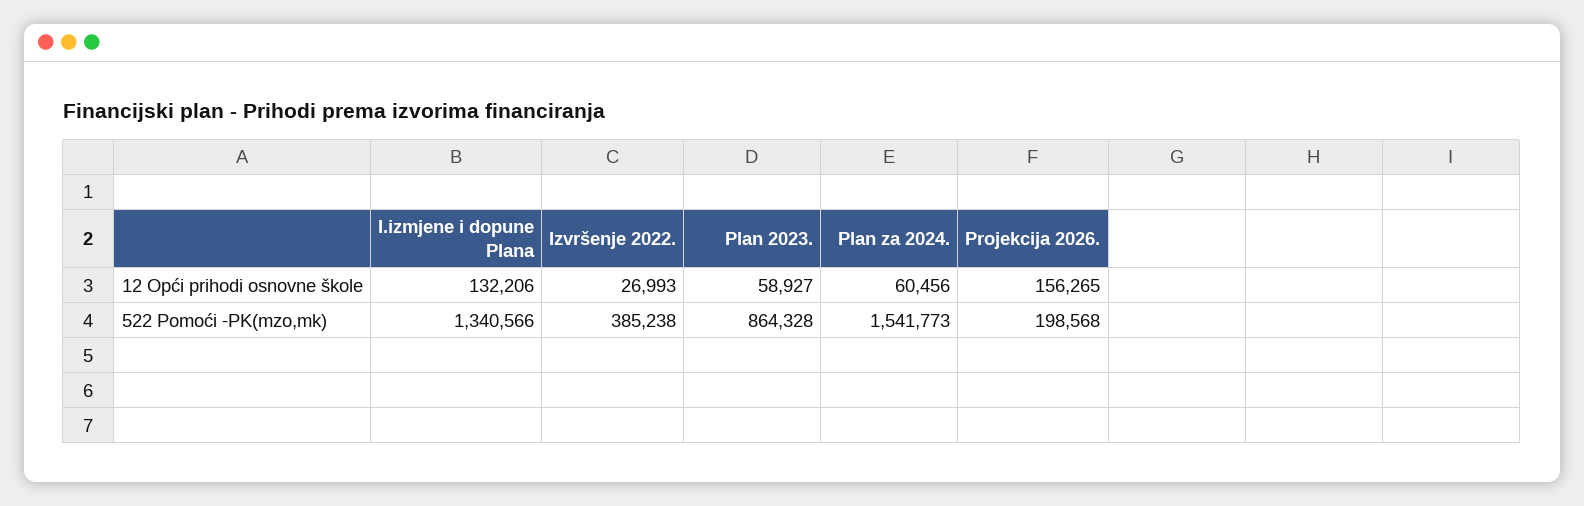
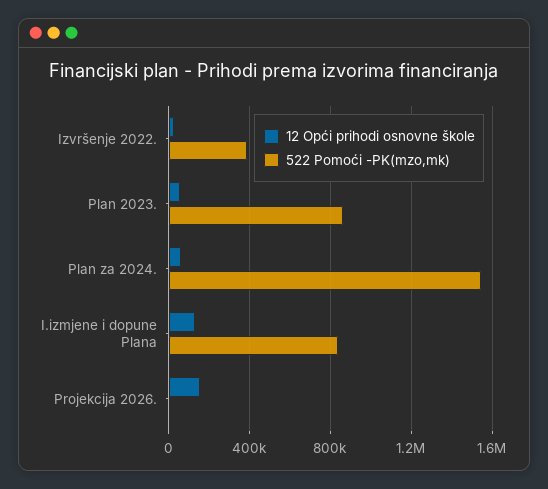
  {
    "12 Opći prihodi osnovne škole": {
      "I.izmjene i dopune Plana": 132206,
      "Izvršenje 2022.": 26993,
      "Plan 2023.": 58927,
      "Plan za 2024.": 60456,
      "Projekcija 2026.": 156265
    },
    "522 Pomoći -PK(mzo,mk)": {
-     "I.izmjene i dopune Plana": 1340566,
+     "I.izmjene i dopune Plana": 850000,
      "Izvršenje 2022.": 385238,
      "Plan 2023.": 864328,
      "Plan za 2024.": 1541773,
-     "Projekcija 2026.": 198568
+     "Projekcija 2026.": 0
    }
  }

